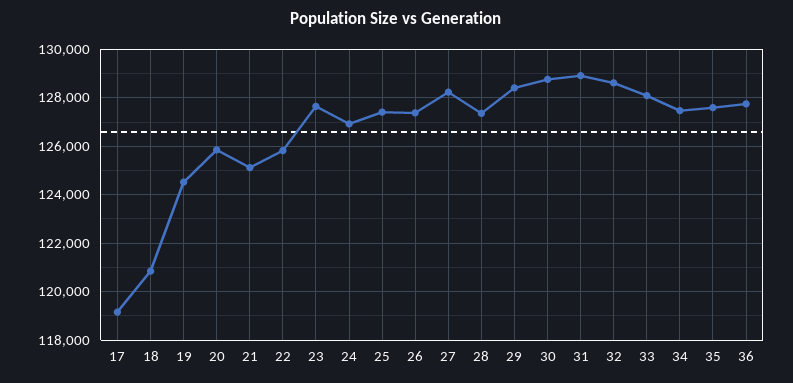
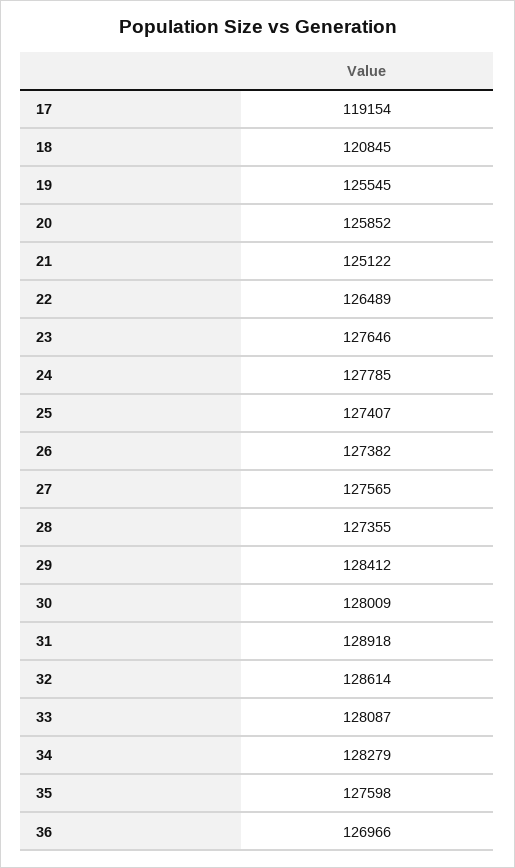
  {
    "17": 119154,
    "18": 120845,
-   "19": 124500,
+   "19": 125545,
    "20": 125852,
    "21": 125122,
-   "22": 125750,
+   "22": 126489,
    "23": 127646,
-   "24": 127000,
+   "24": 127785,
    "25": 127407,
    "26": 127382,
-   "27": 128250,
+   "27": 127565,
    "28": 127355,
    "29": 128412,
-   "30": 128750,
+   "30": 128009,
    "31": 128918,
    "32": 128614,
    "33": 128087,
-   "34": 127500,
+   "34": 128279,
    "35": 127598,
-   "36": 127750
+   "36": 126966
  }

